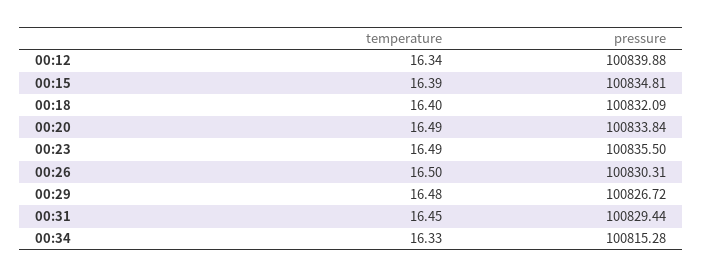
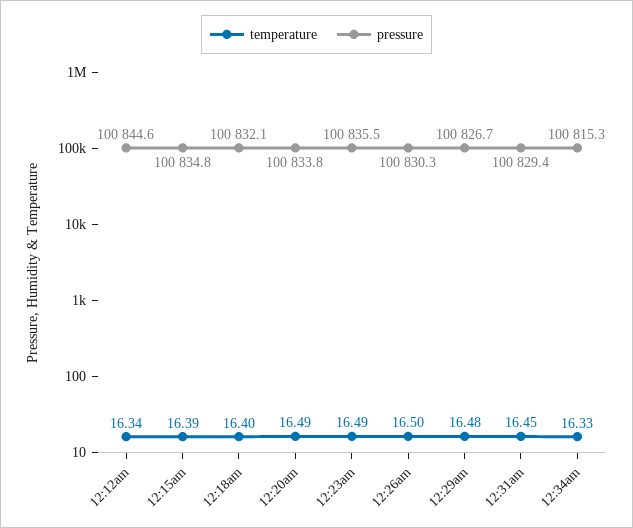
  {
    "temperature": {
      "00:12": 16.34,
      "00:15": 16.39,
      "00:18": 16.4,
      "00:20": 16.49,
      "00:23": 16.49,
      "00:26": 16.5,
      "00:29": 16.48,
      "00:31": 16.45,
      "00:34": 16.33
    },
    "pressure": {
-     "00:12": 100839.88,
+     "00:12": 100844.6,
      "00:15": 100834.81,
      "00:18": 100832.09,
      "00:20": 100833.84,
      "00:23": 100835.5,
      "00:26": 100830.31,
      "00:29": 100826.72,
      "00:31": 100829.44,
      "00:34": 100815.28
    }
  }

